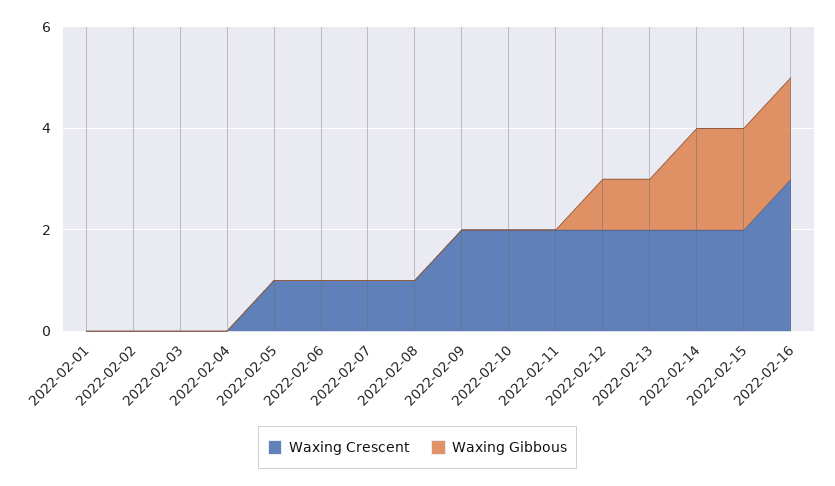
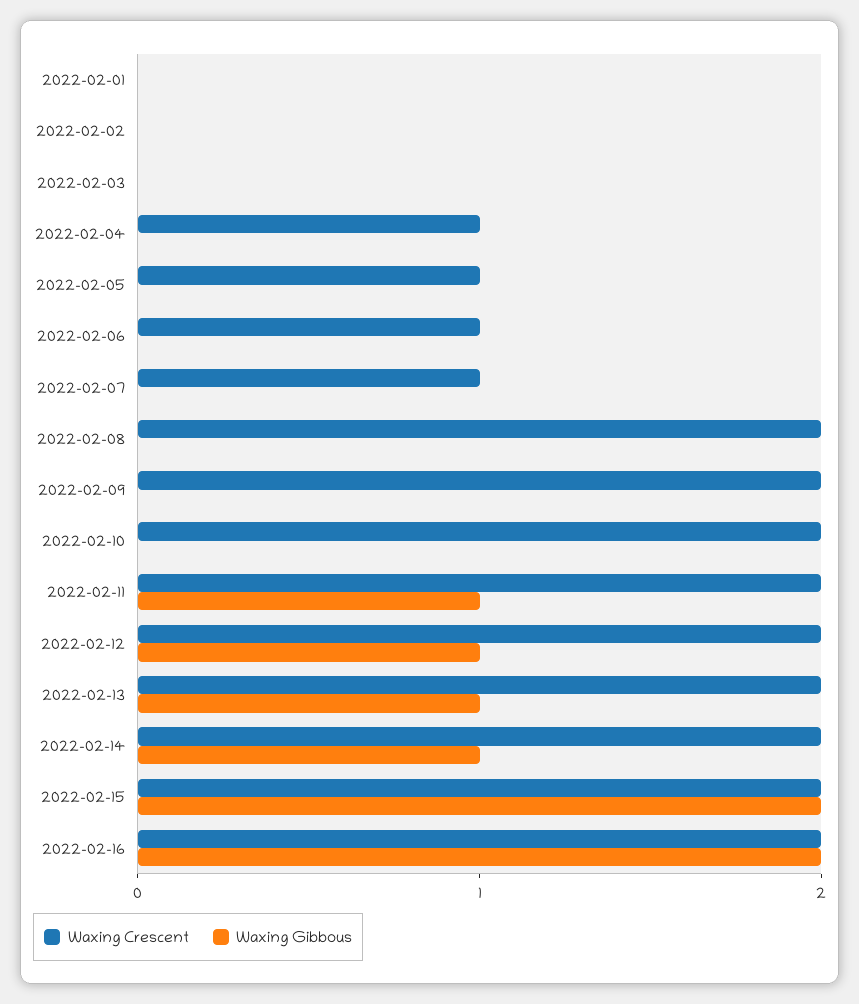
  {
    "Waxing Crescent": {
      "2022-02-01": 0,
      "2022-02-02": 0,
      "2022-02-03": 0,
-     "2022-02-04": 0,
+     "2022-02-04": 1,
      "2022-02-05": 1,
      "2022-02-06": 1,
      "2022-02-07": 1,
-     "2022-02-08": 1,
+     "2022-02-08": 2,
      "2022-02-09": 2,
      "2022-02-10": 2,
      "2022-02-11": 2,
      "2022-02-12": 2,
      "2022-02-13": 2,
      "2022-02-14": 2,
      "2022-02-15": 2,
-     "2022-02-16": 3
+     "2022-02-16": 2
    },
    "Waxing Gibbous": {
      "2022-02-01": 0,
      "2022-02-02": 0,
      "2022-02-03": 0,
      "2022-02-04": 0,
      "2022-02-05": 0,
      "2022-02-06": 0,
      "2022-02-07": 0,
      "2022-02-08": 0,
      "2022-02-09": 0,
      "2022-02-10": 0,
-     "2022-02-11": 0,
+     "2022-02-11": 1,
      "2022-02-12": 1,
      "2022-02-13": 1,
-     "2022-02-14": 2,
+     "2022-02-14": 1,
      "2022-02-15": 2,
      "2022-02-16": 2
    }
  }

